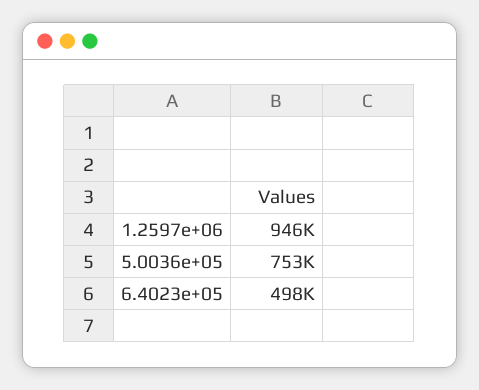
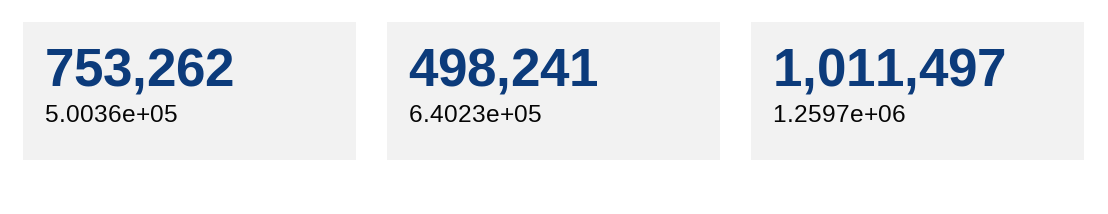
  {
-   "1.2597e+06": 946000,
+   "1.2597e+06": 1011497,
    "5.0036e+05": 753262,
    "6.4023e+05": 498241
  }

